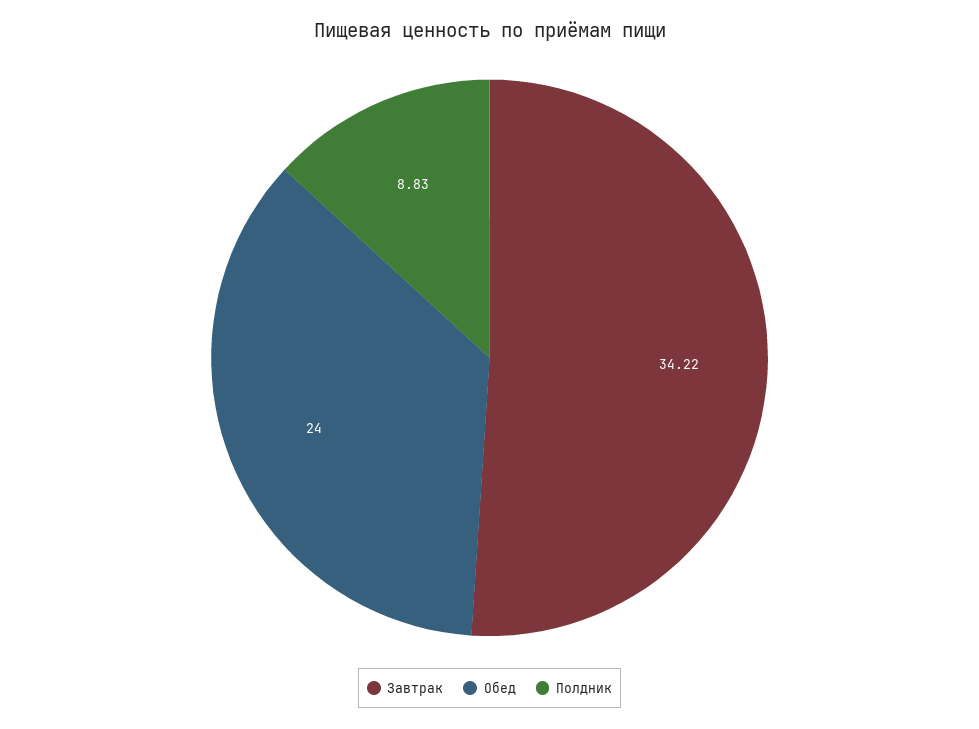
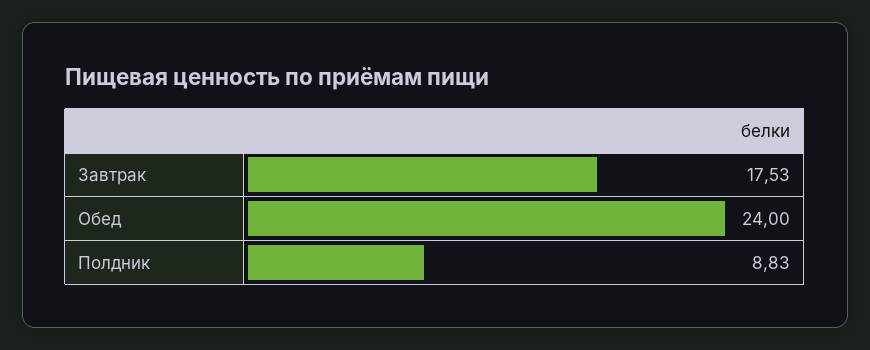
  {
-   "Завтрак": 34.22,
+   "Завтрак": 17.53,
    "Обед": 24,
    "Полдник": 8.83
  }

